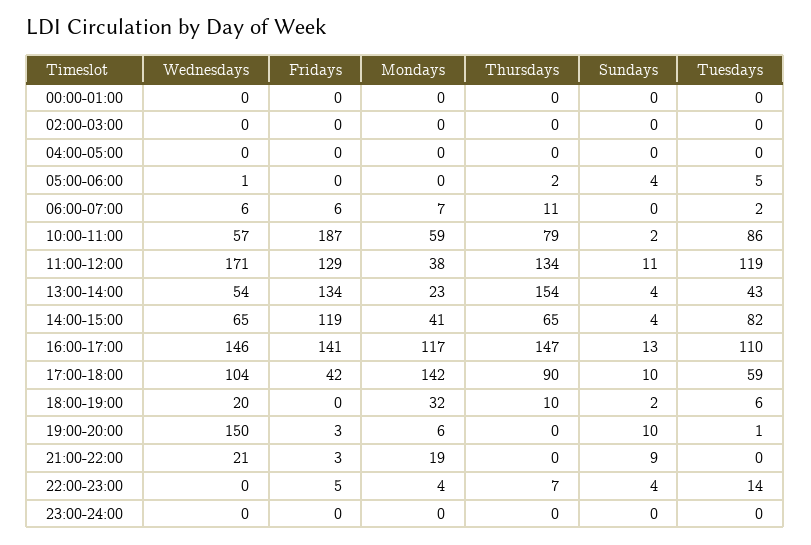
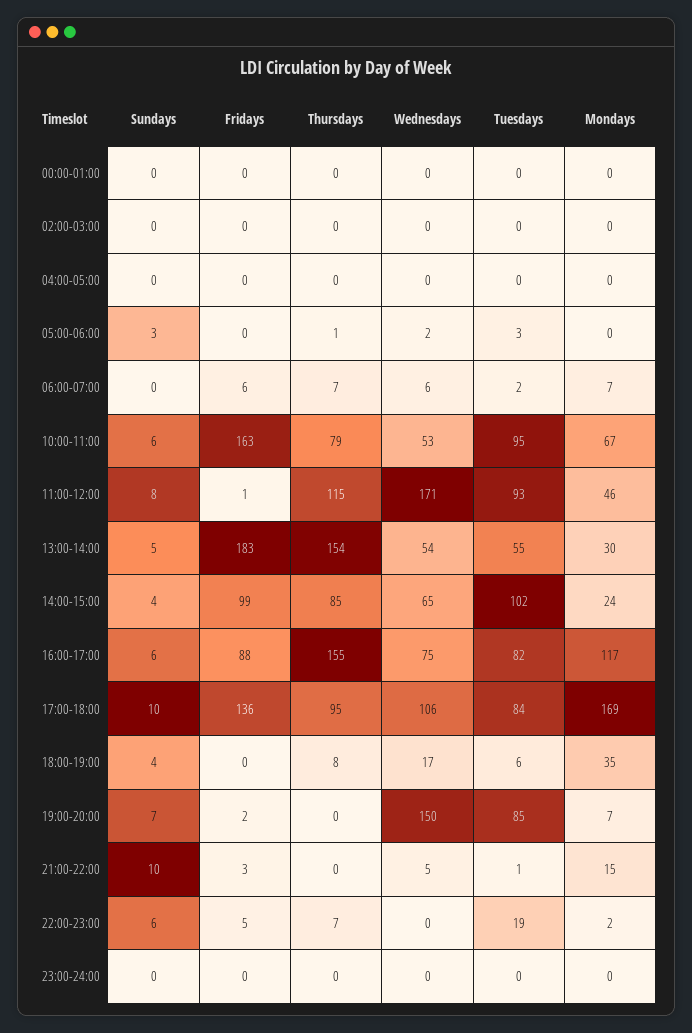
  {
    "Wednesdays": {
      "00:00-01:00": 0,
      "02:00-03:00": 0,
      "04:00-05:00": 0,
-     "05:00-06:00": 1,
+     "05:00-06:00": 2,
      "06:00-07:00": 6,
-     "10:00-11:00": 57,
+     "10:00-11:00": 53,
      "11:00-12:00": 171,
      "13:00-14:00": 54,
      "14:00-15:00": 65,
-     "16:00-17:00": 146,
+     "16:00-17:00": 75,
-     "17:00-18:00": 104,
+     "17:00-18:00": 106,
-     "18:00-19:00": 20,
+     "18:00-19:00": 17,
      "19:00-20:00": 150,
-     "21:00-22:00": 21,
+     "21:00-22:00": 5,
      "22:00-23:00": 0,
      "23:00-24:00": 0
    },
    "Fridays": {
      "00:00-01:00": 0,
      "02:00-03:00": 0,
      "04:00-05:00": 0,
      "05:00-06:00": 0,
      "06:00-07:00": 6,
-     "10:00-11:00": 187,
+     "10:00-11:00": 163,
-     "11:00-12:00": 129,
+     "11:00-12:00": 1,
-     "13:00-14:00": 134,
+     "13:00-14:00": 183,
-     "14:00-15:00": 119,
+     "14:00-15:00": 99,
-     "16:00-17:00": 141,
+     "16:00-17:00": 88,
-     "17:00-18:00": 42,
+     "17:00-18:00": 136,
      "18:00-19:00": 0,
-     "19:00-20:00": 3,
+     "19:00-20:00": 2,
      "21:00-22:00": 3,
      "22:00-23:00": 5,
      "23:00-24:00": 0
    },
    "Mondays": {
      "00:00-01:00": 0,
      "02:00-03:00": 0,
      "04:00-05:00": 0,
      "05:00-06:00": 0,
      "06:00-07:00": 7,
-     "10:00-11:00": 59,
+     "10:00-11:00": 67,
-     "11:00-12:00": 38,
+     "11:00-12:00": 46,
-     "13:00-14:00": 23,
+     "13:00-14:00": 30,
-     "14:00-15:00": 41,
+     "14:00-15:00": 24,
      "16:00-17:00": 117,
-     "17:00-18:00": 142,
+     "17:00-18:00": 169,
-     "18:00-19:00": 32,
+     "18:00-19:00": 35,
-     "19:00-20:00": 6,
+     "19:00-20:00": 7,
-     "21:00-22:00": 19,
+     "21:00-22:00": 15,
-     "22:00-23:00": 4,
+     "22:00-23:00": 2,
      "23:00-24:00": 0
    },
    "Thursdays": {
      "00:00-01:00": 0,
      "02:00-03:00": 0,
      "04:00-05:00": 0,
-     "05:00-06:00": 2,
+     "05:00-06:00": 1,
-     "06:00-07:00": 11,
+     "06:00-07:00": 7,
      "10:00-11:00": 79,
-     "11:00-12:00": 134,
+     "11:00-12:00": 115,
      "13:00-14:00": 154,
-     "14:00-15:00": 65,
+     "14:00-15:00": 85,
-     "16:00-17:00": 147,
+     "16:00-17:00": 155,
-     "17:00-18:00": 90,
+     "17:00-18:00": 95,
-     "18:00-19:00": 10,
+     "18:00-19:00": 8,
      "19:00-20:00": 0,
      "21:00-22:00": 0,
      "22:00-23:00": 7,
      "23:00-24:00": 0
    },
    "Sundays": {
      "00:00-01:00": 0,
      "02:00-03:00": 0,
      "04:00-05:00": 0,
-     "05:00-06:00": 4,
+     "05:00-06:00": 3,
      "06:00-07:00": 0,
-     "10:00-11:00": 2,
+     "10:00-11:00": 6,
-     "11:00-12:00": 11,
+     "11:00-12:00": 8,
-     "13:00-14:00": 4,
+     "13:00-14:00": 5,
      "14:00-15:00": 4,
-     "16:00-17:00": 13,
+     "16:00-17:00": 6,
      "17:00-18:00": 10,
-     "18:00-19:00": 2,
+     "18:00-19:00": 4,
-     "19:00-20:00": 10,
+     "19:00-20:00": 7,
-     "21:00-22:00": 9,
+     "21:00-22:00": 10,
-     "22:00-23:00": 4,
+     "22:00-23:00": 6,
      "23:00-24:00": 0
    },
    "Tuesdays": {
      "00:00-01:00": 0,
      "02:00-03:00": 0,
      "04:00-05:00": 0,
-     "05:00-06:00": 5,
+     "05:00-06:00": 3,
      "06:00-07:00": 2,
-     "10:00-11:00": 86,
+     "10:00-11:00": 95,
-     "11:00-12:00": 119,
+     "11:00-12:00": 93,
-     "13:00-14:00": 43,
+     "13:00-14:00": 55,
-     "14:00-15:00": 82,
+     "14:00-15:00": 102,
-     "16:00-17:00": 110,
+     "16:00-17:00": 82,
-     "17:00-18:00": 59,
+     "17:00-18:00": 84,
      "18:00-19:00": 6,
-     "19:00-20:00": 1,
+     "19:00-20:00": 85,
-     "21:00-22:00": 0,
+     "21:00-22:00": 1,
-     "22:00-23:00": 14,
+     "22:00-23:00": 19,
      "23:00-24:00": 0
    }
  }

